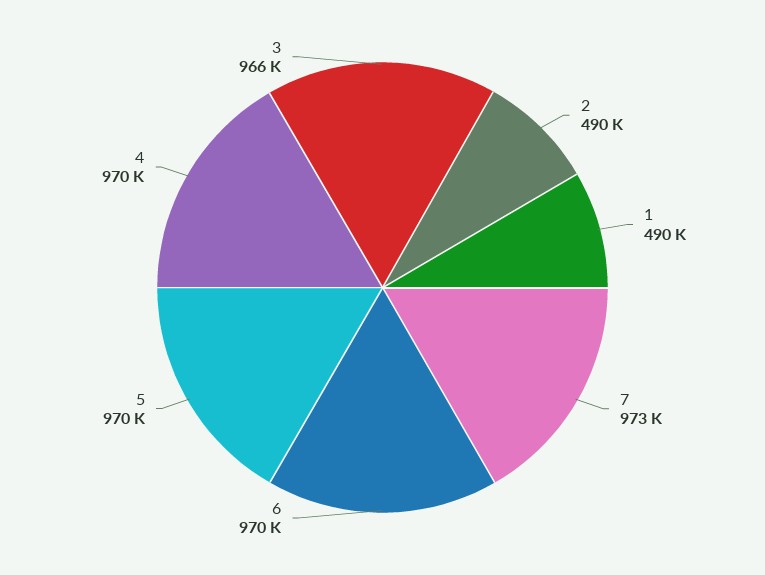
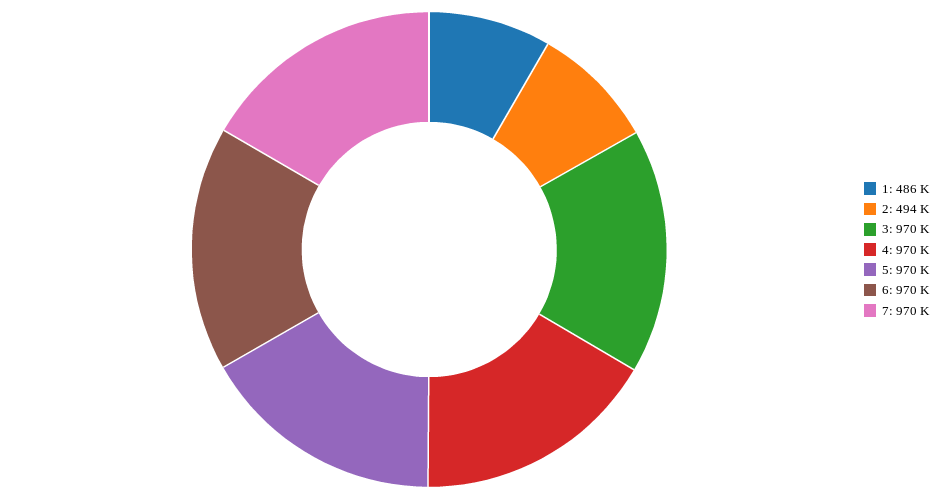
  {
-   "2": 490000,
+   "2": 494000,
-   "1": 490000,
+   "1": 486000,
-   "7": 973000,
+   "7": 970000,
    "6": 970000,
    "5": 970000,
    "4": 970000,
-   "3": 966000
+   "3": 970000
  }

